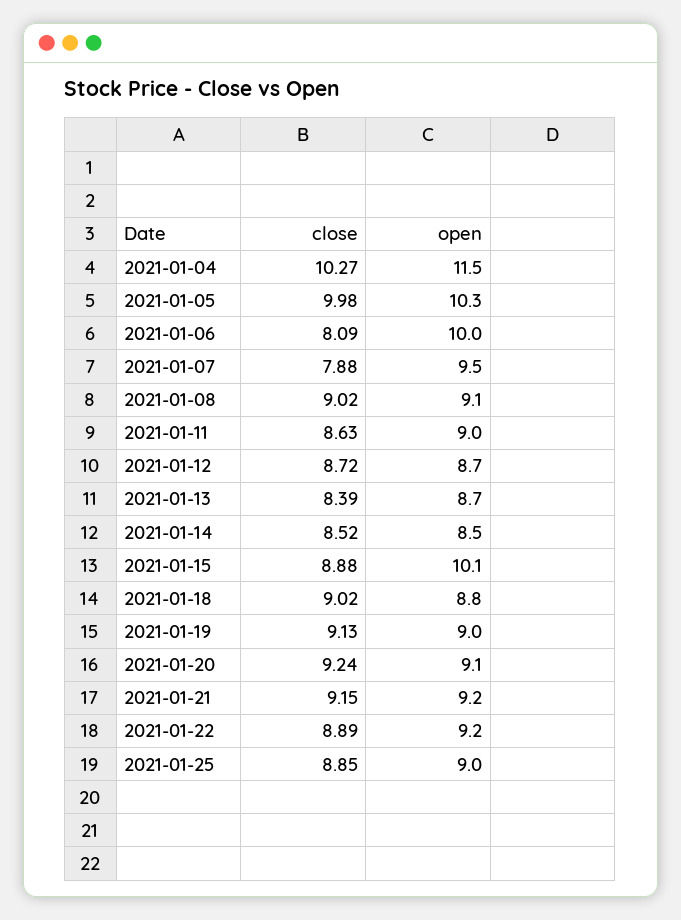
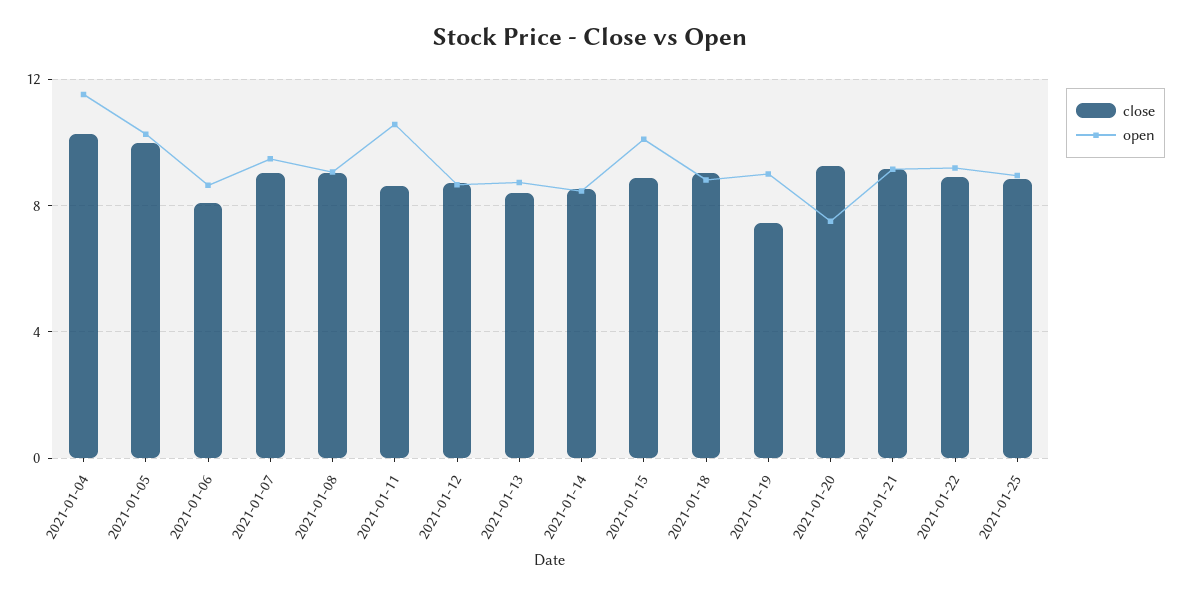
  {
    "close": {
      "2021-01-04": 10.27,
      "2021-01-05": 9.98,
      "2021-01-06": 8.09,
-     "2021-01-07": 7.88,
+     "2021-01-07": 9,
      "2021-01-08": 9.02,
      "2021-01-11": 8.63,
      "2021-01-12": 8.72,
      "2021-01-13": 8.39,
      "2021-01-14": 8.52,
      "2021-01-15": 8.88,
      "2021-01-18": 9.02,
-     "2021-01-19": 9.13,
+     "2021-01-19": 7.5,
      "2021-01-20": 9.24,
      "2021-01-21": 9.15,
      "2021-01-22": 8.89,
      "2021-01-25": 8.85
    },
    "open": {
      "2021-01-04": 11.5,
      "2021-01-05": 10.3,
-     "2021-01-06": 10,
+     "2021-01-06": 8.5,
      "2021-01-07": 9.5,
      "2021-01-08": 9.1,
-     "2021-01-11": 9,
+     "2021-01-11": 10.5,
      "2021-01-12": 8.7,
      "2021-01-13": 8.7,
      "2021-01-14": 8.5,
      "2021-01-15": 10.1,
      "2021-01-18": 8.8,
      "2021-01-19": 9,
-     "2021-01-20": 9.1,
+     "2021-01-20": 7.5,
      "2021-01-21": 9.2,
      "2021-01-22": 9.2,
      "2021-01-25": 9
    }
  }

